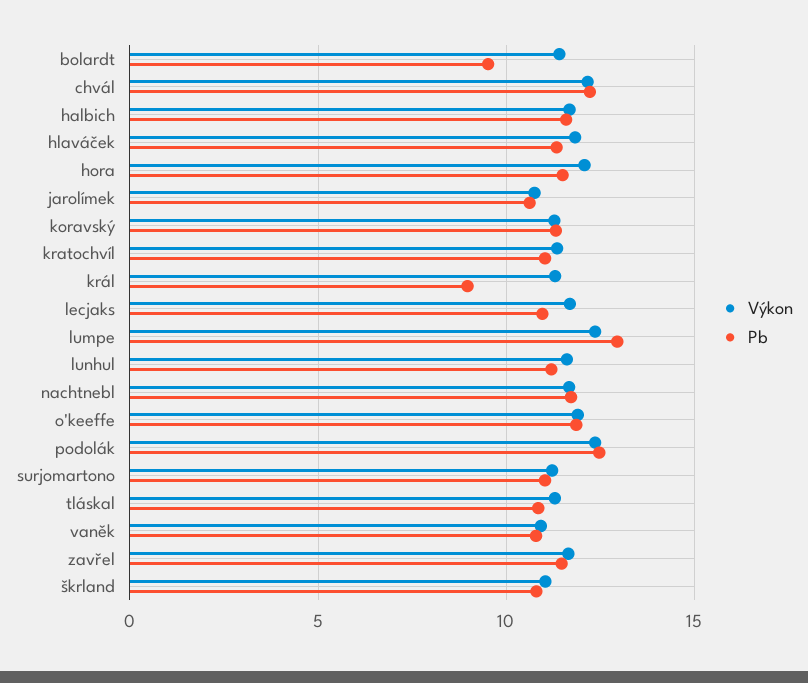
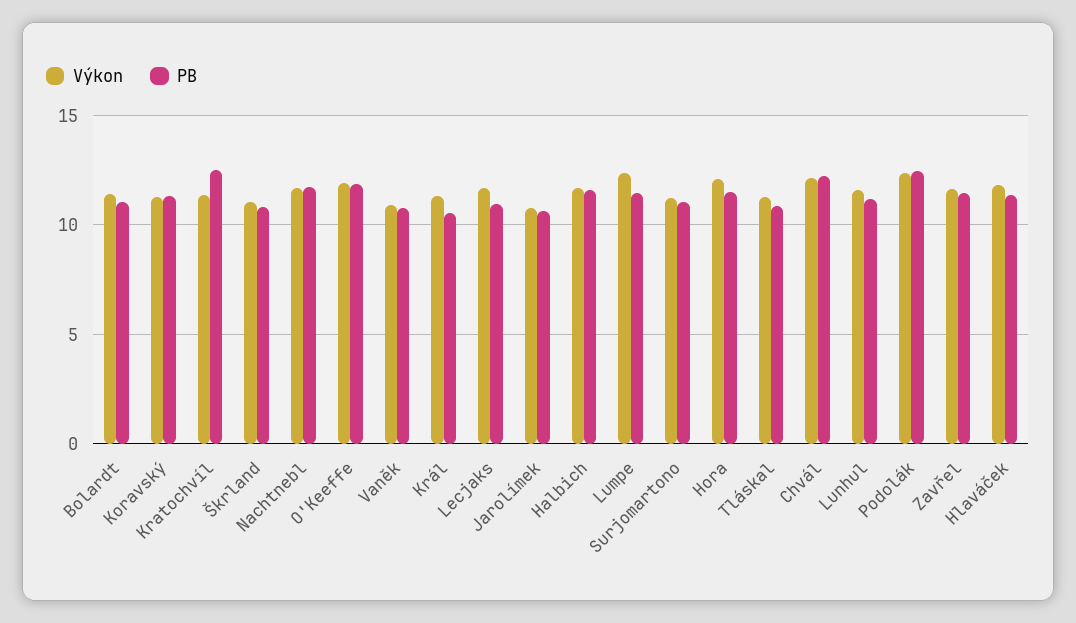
  {
    "Výkon": {
      "bolardt": 11.5,
      "chvál": 12,
      "halbich": 11.5,
      "hlaváček": 12,
      "hora": 12,
      "jarolímek": 11,
      "koravský": 11.5,
      "kratochvíl": 11.5,
      "král": 11.5,
      "lecjaks": 11.5,
      "lumpe": 12.5,
      "lunhul": 11.5,
      "nachtnebl": 11.5,
      "o'keeffe": 12,
      "podolák": 12.5,
      "surjomartono": 11,
      "tláskal": 11.5,
      "vaněk": 11,
      "zavřel": 11.5,
      "škrland": 11
    },
    "Pb": {
-     "bolardt": 9.5,
+     "bolardt": 11,
      "chvál": 12,
      "halbich": 11.5,
      "hlaváček": 11.5,
      "hora": 11.5,
      "jarolímek": 10.5,
      "koravský": 11.5,
-     "kratochvíl": 11,
+     "kratochvíl": 12.5,
-     "král": 9,
+     "král": 10.5,
      "lecjaks": 11,
-     "lumpe": 13,
+     "lumpe": 11.5,
      "lunhul": 11,
      "nachtnebl": 11.5,
      "o'keeffe": 12,
      "podolák": 12.5,
      "surjomartono": 11,
      "tláskal": 11,
      "vaněk": 11,
      "zavřel": 11.5,
      "škrland": 11
    }
  }

